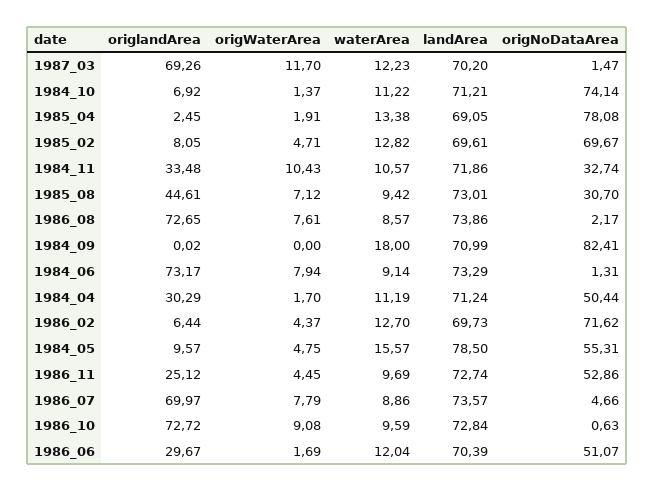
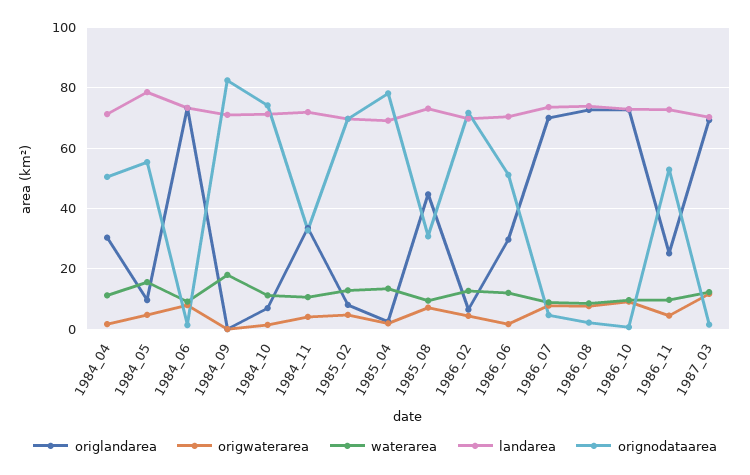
  {
    "origlandArea": {
      "1987_03": 69.26,
      "1984_10": 6.92,
      "1985_04": 2.45,
      "1985_02": 8.05,
      "1984_11": 33.48,
      "1985_08": 44.61,
      "1986_08": 72.65,
      "1984_09": 0.02,
      "1984_06": 73.17,
      "1984_04": 30.29,
      "1986_02": 6.44,
      "1984_05": 9.57,
      "1986_11": 25.12,
      "1986_07": 69.97,
      "1986_10": 72.72,
      "1986_06": 29.67
    },
    "origWaterArea": {
      "1987_03": 11.7,
      "1984_10": 1.37,
      "1985_04": 1.91,
      "1985_02": 4.71,
-     "1984_11": 10.43,
+     "1984_11": 4,
      "1985_08": 7.12,
      "1986_08": 7.61,
      "1984_09": 0,
      "1984_06": 7.94,
      "1984_04": 1.7,
      "1986_02": 4.37,
      "1984_05": 4.75,
      "1986_11": 4.45,
      "1986_07": 7.79,
      "1986_10": 9.08,
      "1986_06": 1.69
    },
    "waterArea": {
      "1987_03": 12.23,
      "1984_10": 11.22,
      "1985_04": 13.38,
      "1985_02": 12.82,
      "1984_11": 10.57,
      "1985_08": 9.42,
      "1986_08": 8.57,
      "1984_09": 18,
      "1984_06": 9.14,
      "1984_04": 11.19,
      "1986_02": 12.7,
      "1984_05": 15.57,
      "1986_11": 9.69,
      "1986_07": 8.86,
      "1986_10": 9.59,
      "1986_06": 12.04
    },
    "landArea": {
      "1987_03": 70.2,
      "1984_10": 71.21,
      "1985_04": 69.05,
      "1985_02": 69.61,
      "1984_11": 71.86,
      "1985_08": 73.01,
      "1986_08": 73.86,
      "1984_09": 70.99,
      "1984_06": 73.29,
      "1984_04": 71.24,
      "1986_02": 69.73,
      "1984_05": 78.5,
      "1986_11": 72.74,
      "1986_07": 73.57,
      "1986_10": 72.84,
      "1986_06": 70.39
    },
    "origNoDataArea": {
      "1987_03": 1.47,
      "1984_10": 74.14,
      "1985_04": 78.08,
      "1985_02": 69.67,
      "1984_11": 32.74,
      "1985_08": 30.7,
      "1986_08": 2.17,
      "1984_09": 82.41,
      "1984_06": 1.31,
      "1984_04": 50.44,
      "1986_02": 71.62,
      "1984_05": 55.31,
      "1986_11": 52.86,
      "1986_07": 4.66,
      "1986_10": 0.63,
      "1986_06": 51.07
    }
  }

